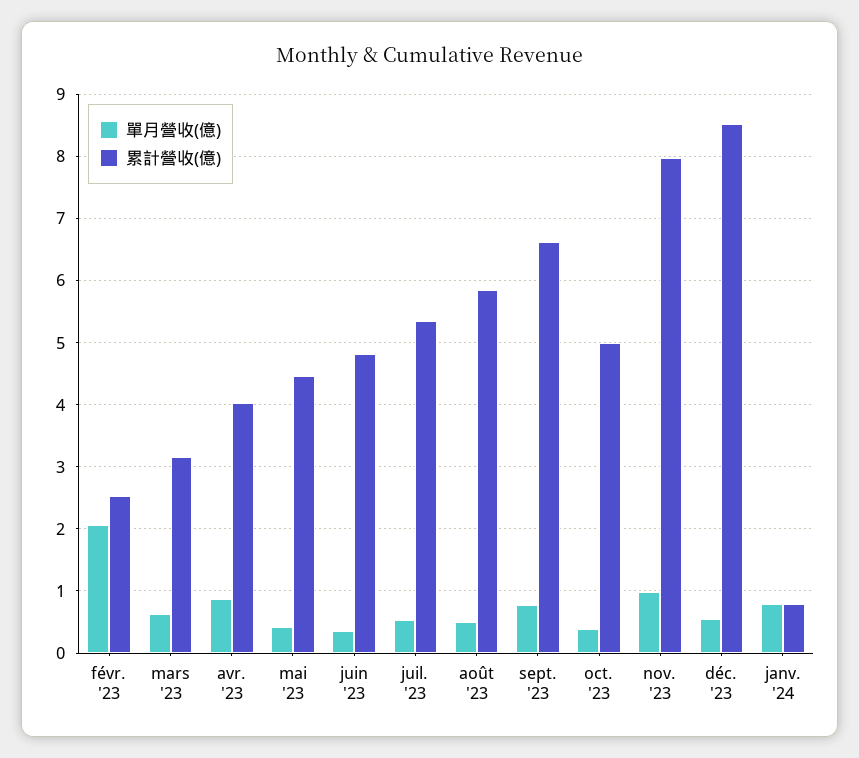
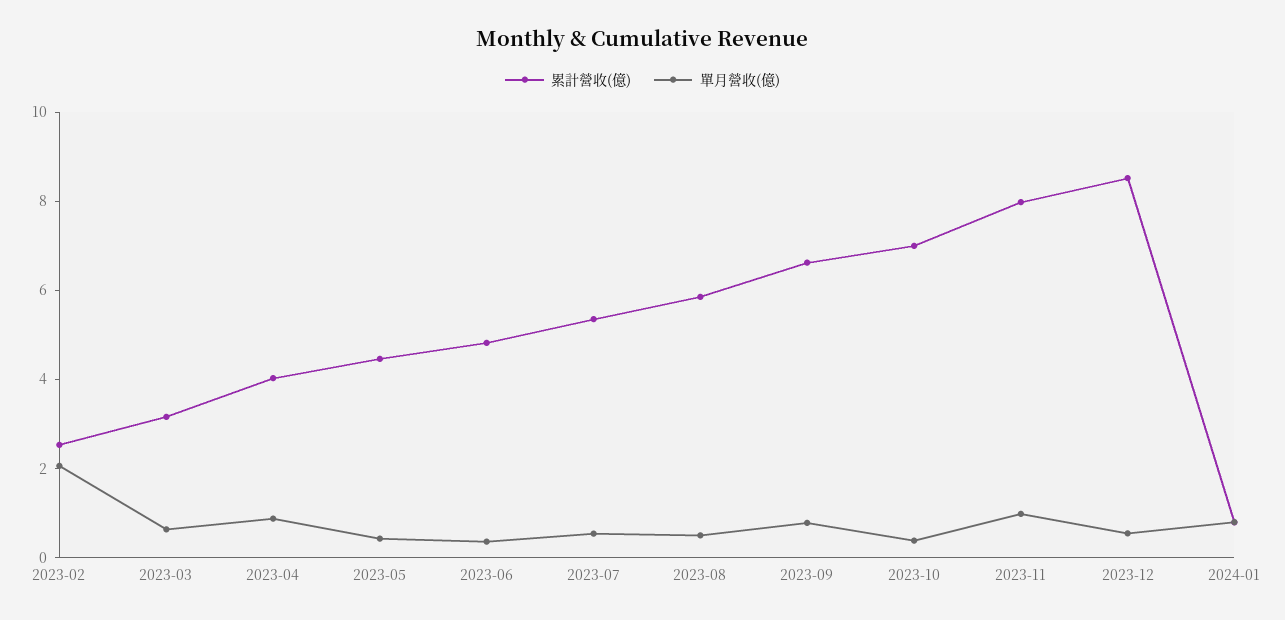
  {
    "單月營收(億)": {
      "févr. '23": 2.1,
      "mars '23": 0.6,
      "avr. '23": 0.9,
      "mai '23": 0.4,
      "juin '23": 0.4,
      "juil. '23": 0.5,
      "août '23": 0.5,
      "sept. '23": 0.8,
      "oct. '23": 0.4,
      "nov. '23": 1,
      "déc. '23": 0.5,
      "janv. '24": 0.8
    },
    "累計營收(億)": {
      "févr. '23": 2.5,
      "mars '23": 3.2,
      "avr. '23": 4,
      "mai '23": 4.5,
      "juin '23": 4.8,
      "juil. '23": 5.4,
      "août '23": 5.9,
      "sept. '23": 6.6,
-     "oct. '23": 5,
+     "oct. '23": 7,
      "nov. '23": 8,
      "déc. '23": 8.5,
      "janv. '24": 0.8
    }
  }

